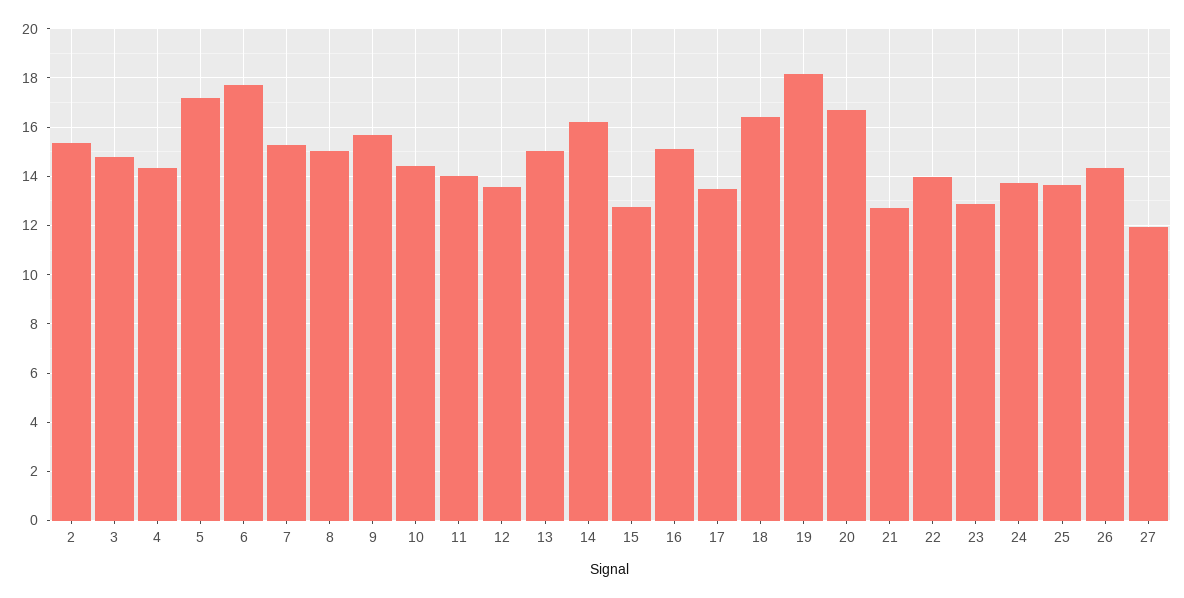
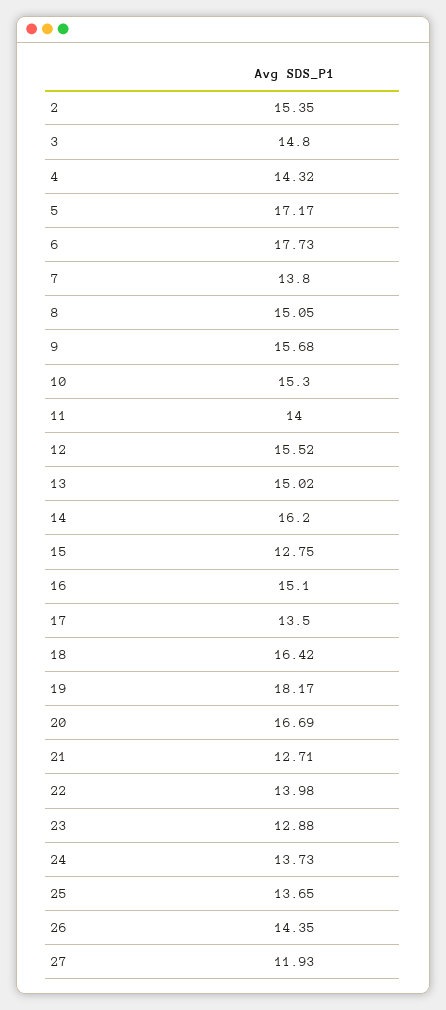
  {
    "2": 15.35,
    "3": 14.8,
    "4": 14.32,
    "5": 17.17,
    "6": 17.73,
-   "7": 15.25,
+   "7": 13.8,
    "8": 15.05,
    "9": 15.68,
-   "10": 14.5,
+   "10": 15.3,
    "11": 14,
-   "12": 13.5,
+   "12": 15.52,
    "13": 15.02,
    "14": 16.2,
    "15": 12.75,
    "16": 15.1,
    "17": 13.5,
    "18": 16.42,
    "19": 18.17,
    "20": 16.69,
    "21": 12.71,
    "22": 13.98,
    "23": 12.88,
    "24": 13.73,
    "25": 13.65,
    "26": 14.35,
    "27": 11.93
  }

